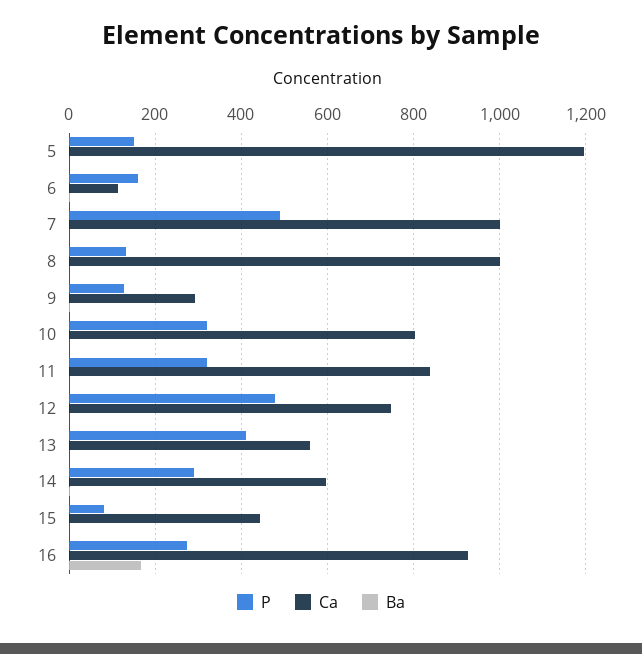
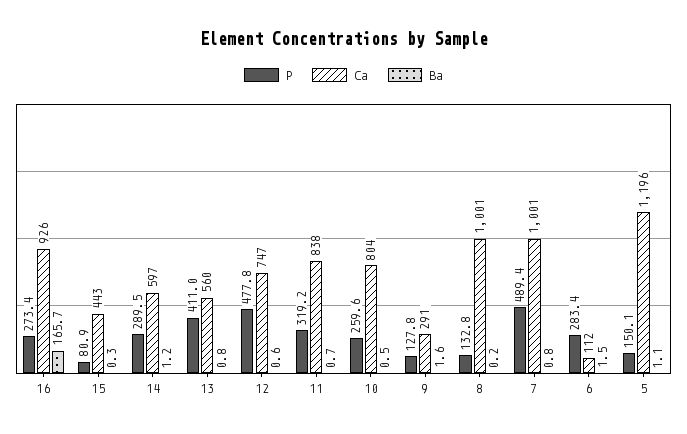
  {
    "P": {
      "5": 150.1,
-     "6": 160,
+     "6": 283.4,
      "7": 489.4,
      "8": 132.8,
      "9": 127.8,
-     "10": 320,
+     "10": 259.6,
      "11": 319.2,
      "12": 477.8,
      "13": 411,
      "14": 289.5,
      "15": 80.9,
      "16": 273.4
    },
    "Ca": {
      "5": 1196,
      "6": 112,
      "7": 1001,
      "8": 1001,
      "9": 291,
      "10": 804,
      "11": 838,
      "12": 747,
      "13": 560,
      "14": 597,
      "15": 443,
      "16": 926
    },
    "Ba": {
      "5": 1.1,
      "6": 1.5,
      "7": 0.8,
      "8": 0.2,
      "9": 1.6,
      "10": 0.5,
      "11": 0.7,
      "12": 0.6,
      "13": 0.8,
      "14": 1.2,
      "15": 0.3,
      "16": 165.7
    }
  }

